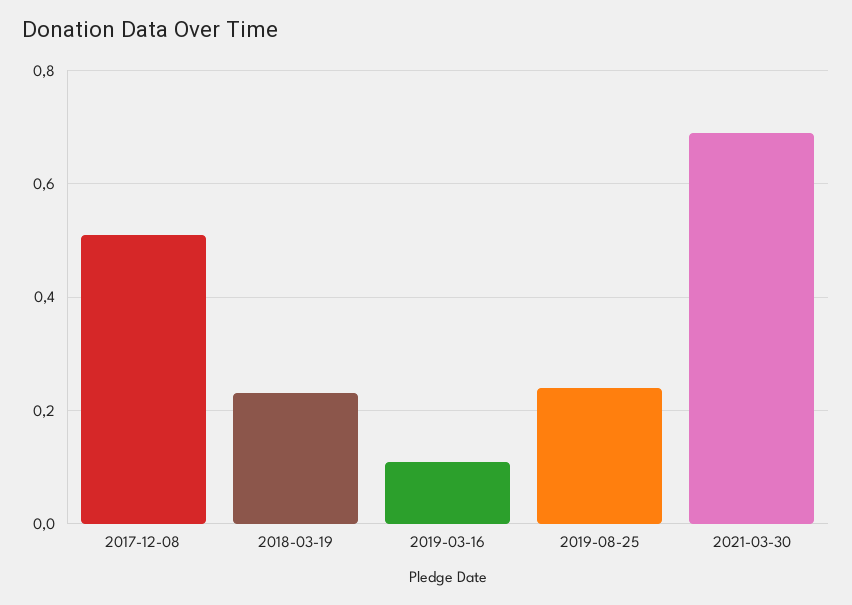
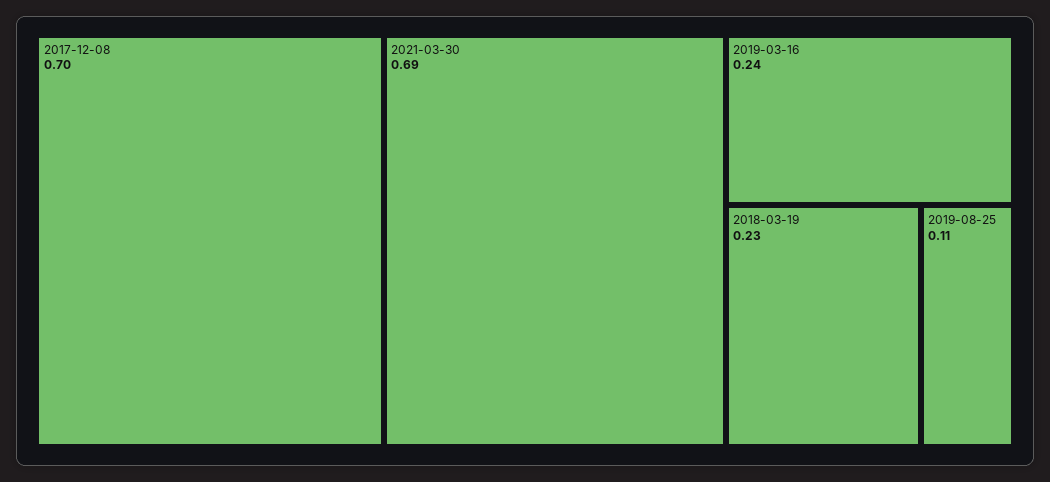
  {
-   "2017-12-08": 0.5,
+   "2017-12-08": 0.7,
    "2018-03-19": 0.23,
-   "2019-03-16": 0.1,
+   "2019-03-16": 0.24,
-   "2019-08-25": 0.25,
+   "2019-08-25": 0.11,
    "2021-03-30": 0.69
  }

